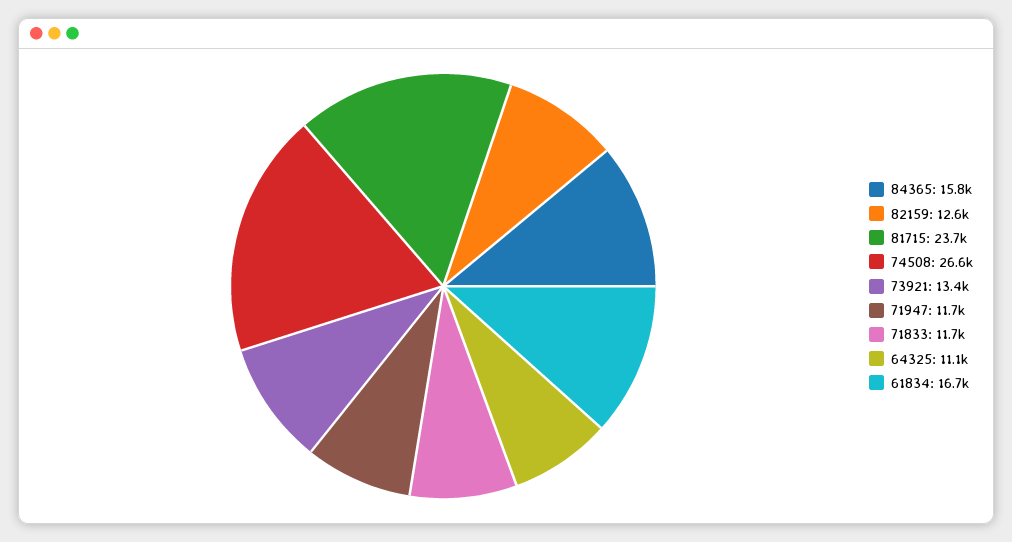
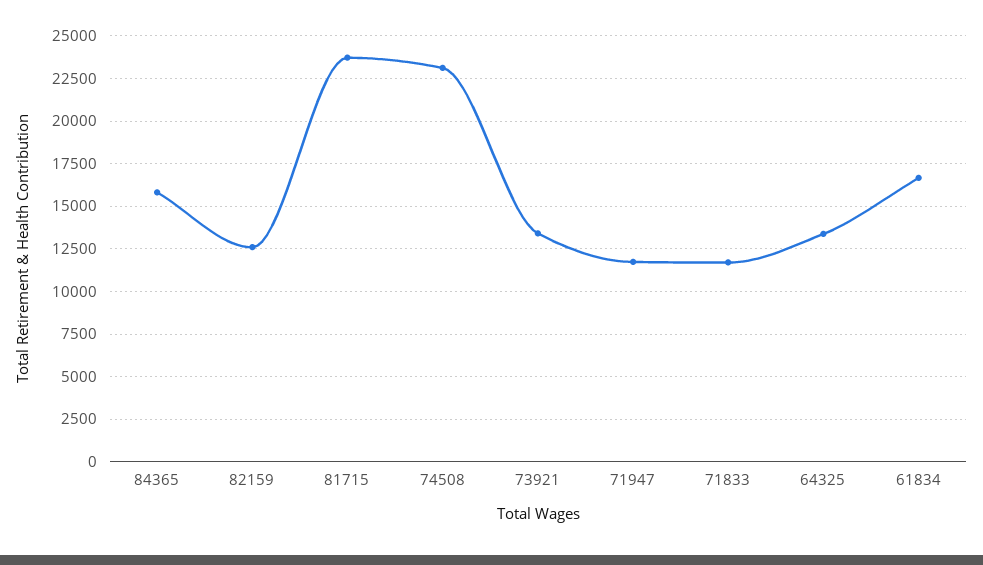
  {
    "84365": 15800,
    "82159": 12600,
    "81715": 23700,
-   "74508": 26600,
+   "74508": 23000,
    "73921": 13400,
    "71947": 11700,
    "71833": 11700,
-   "64325": 11100,
+   "64325": 13500,
    "61834": 16700
  }

